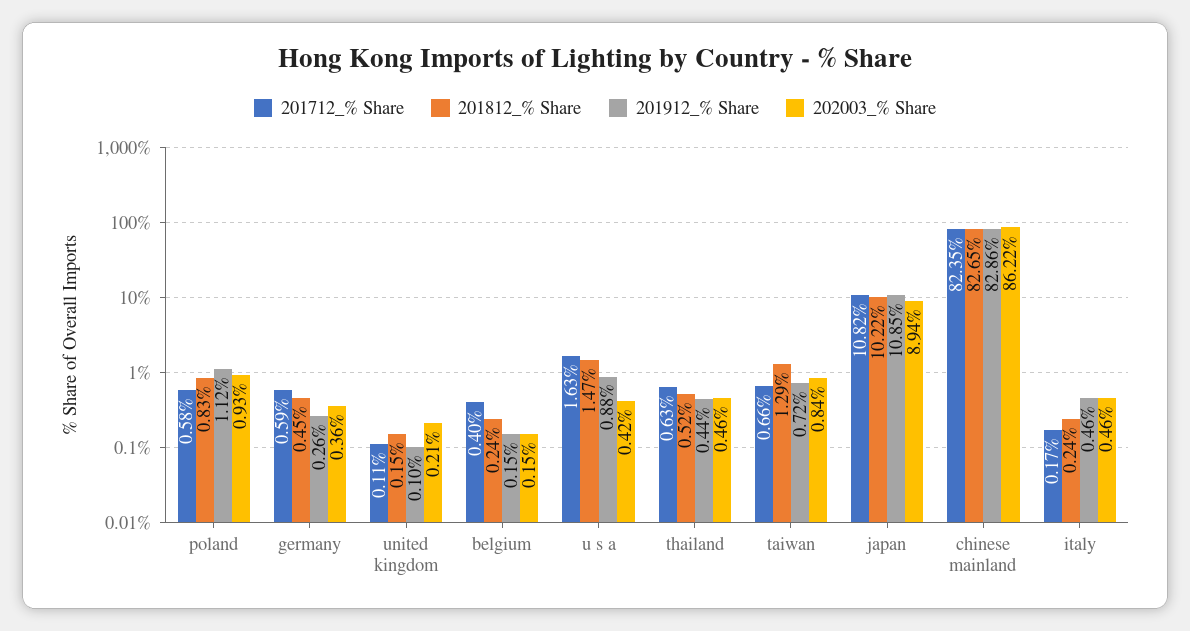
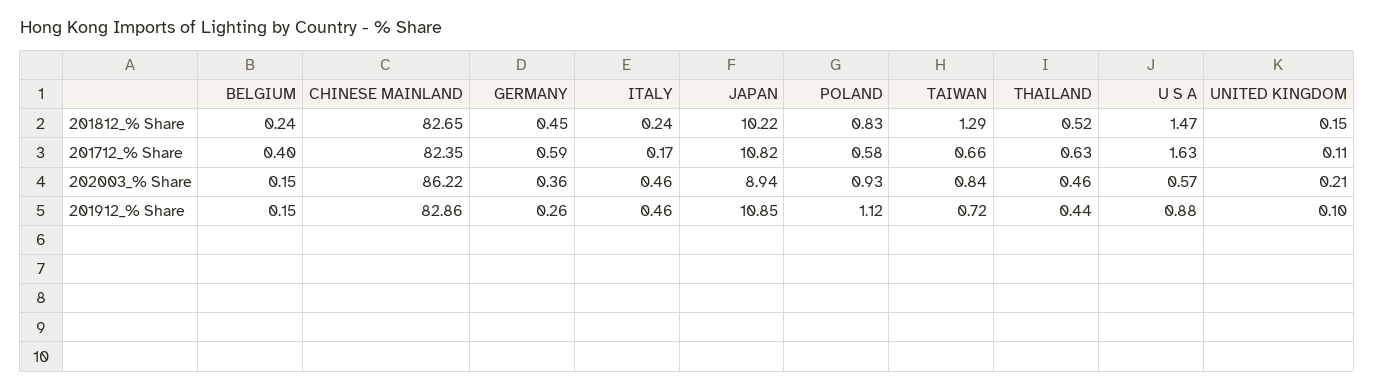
  {
    "201712_% Share": {
      "poland": 0.58,
      "germany": 0.59,
      "united kingdom": 0.11,
      "belgium": 0.4,
      "u s a": 1.63,
      "thailand": 0.63,
      "taiwan": 0.66,
      "japan": 10.82,
      "chinese mainland": 82.35,
      "italy": 0.17
    },
    "201812_% Share": {
      "poland": 0.83,
      "germany": 0.45,
      "united kingdom": 0.15,
      "belgium": 0.24,
      "u s a": 1.47,
      "thailand": 0.52,
      "taiwan": 1.29,
      "japan": 10.22,
      "chinese mainland": 82.65,
      "italy": 0.24
    },
    "201912_% Share": {
      "poland": 1.12,
      "germany": 0.26,
      "united kingdom": 0.1,
      "belgium": 0.15,
      "u s a": 0.88,
      "thailand": 0.44,
      "taiwan": 0.72,
      "japan": 10.85,
      "chinese mainland": 82.86,
      "italy": 0.46
    },
    "202003_% Share": {
      "poland": 0.93,
      "germany": 0.36,
      "united kingdom": 0.21,
      "belgium": 0.15,
-     "u s a": 0.42,
+     "u s a": 0.57,
      "thailand": 0.46,
      "taiwan": 0.84,
      "japan": 8.94,
      "chinese mainland": 86.22,
      "italy": 0.46
    }
  }

